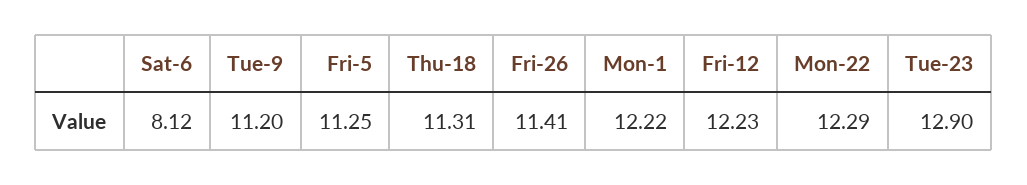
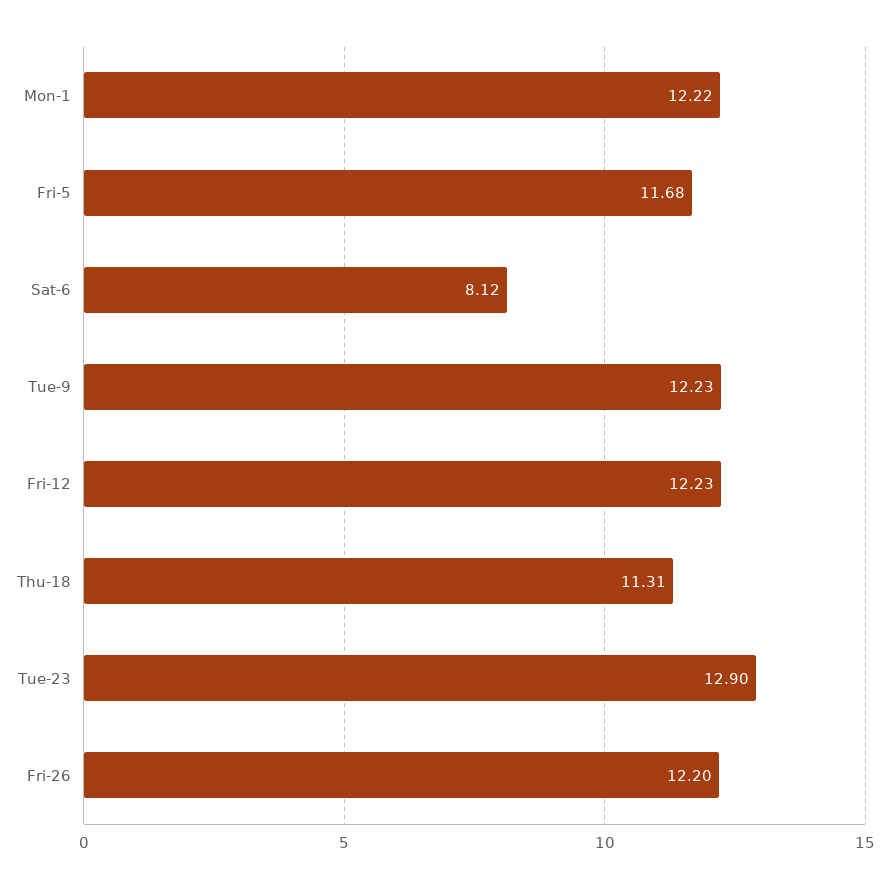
  {
    "Sat-6": 8.12,
-   "Tue-9": 11.2,
+   "Tue-9": 12.23,
-   "Fri-5": 11.25,
+   "Fri-5": 11.68,
    "Thu-18": 11.31,
-   "Fri-26": 11.41,
+   "Fri-26": 12.2,
    "Mon-1": 12.22,
    "Fri-12": 12.23,
-   "Mon-22": 12.29,
    "Tue-23": 12.9
  }

